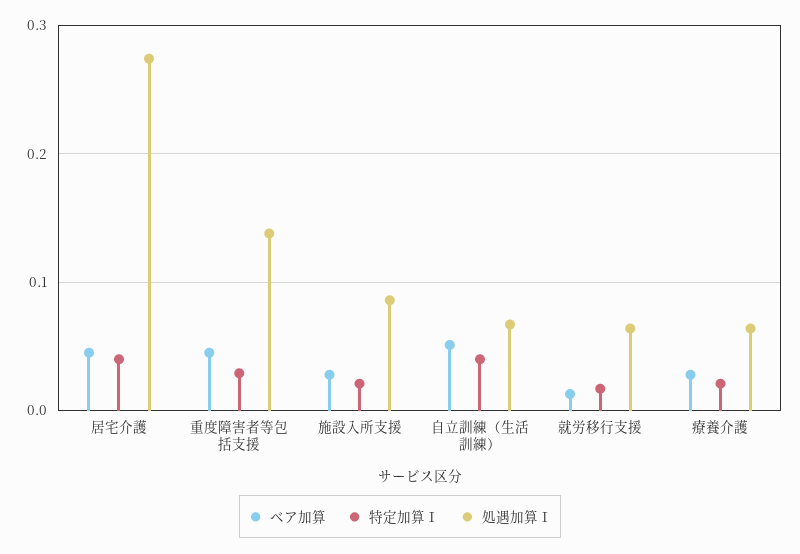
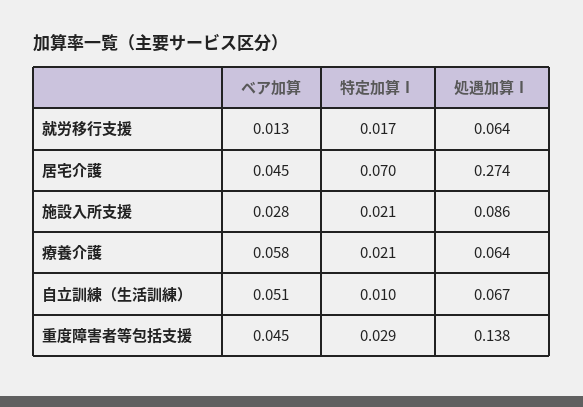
  {
    "ベア加算": {
      "居宅介護": 0.045,
      "重度障害者等包括支援": 0.045,
      "施設入所支援": 0.028,
      "自立訓練（生活訓練）": 0.051,
      "就労移行支援": 0.013,
-     "療養介護": 0.03
+     "療養介護": 0.058
    },
    "特定加算Ⅰ": {
-     "居宅介護": 0.04,
+     "居宅介護": 0.07,
      "重度障害者等包括支援": 0.029,
      "施設入所支援": 0.021,
-     "自立訓練（生活訓練）": 0.04,
+     "自立訓練（生活訓練）": 0.01,
      "就労移行支援": 0.017,
      "療養介護": 0.021
    },
    "処遇加算Ⅰ": {
      "居宅介護": 0.274,
      "重度障害者等包括支援": 0.138,
      "施設入所支援": 0.086,
      "自立訓練（生活訓練）": 0.067,
      "就労移行支援": 0.064,
      "療養介護": 0.064
    }
  }

